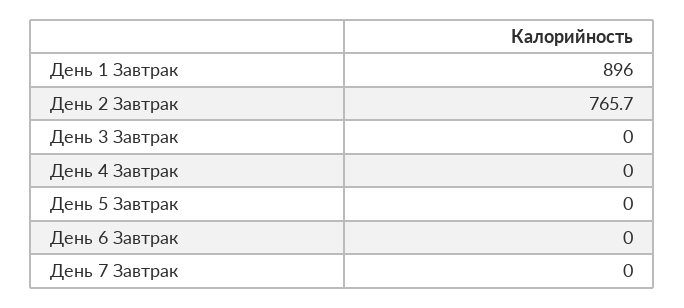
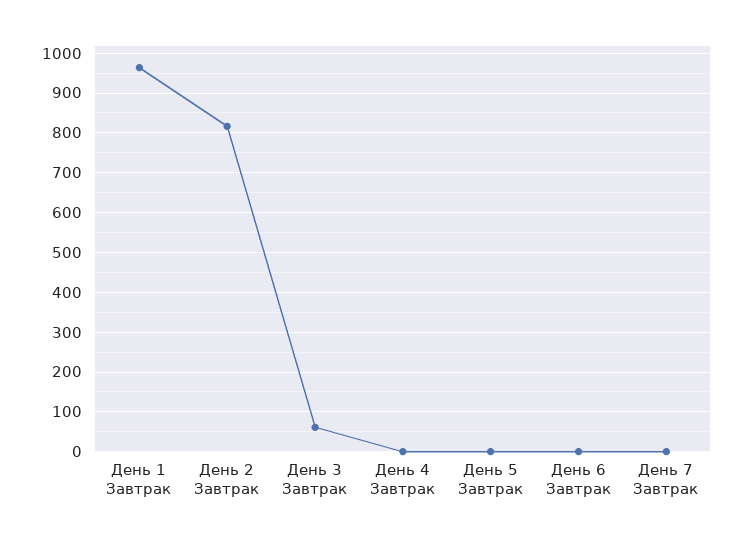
  {
-   "День 1 Завтрак": 896,
+   "День 1 Завтрак": 960,
-   "День 2 Завтрак": 765.7,
+   "День 2 Завтрак": 820,
-   "День 3 Завтрак": 0,
+   "День 3 Завтрак": 60,
    "День 4 Завтрак": 0,
    "День 5 Завтрак": 0,
    "День 6 Завтрак": 0,
    "День 7 Завтрак": 0
  }

